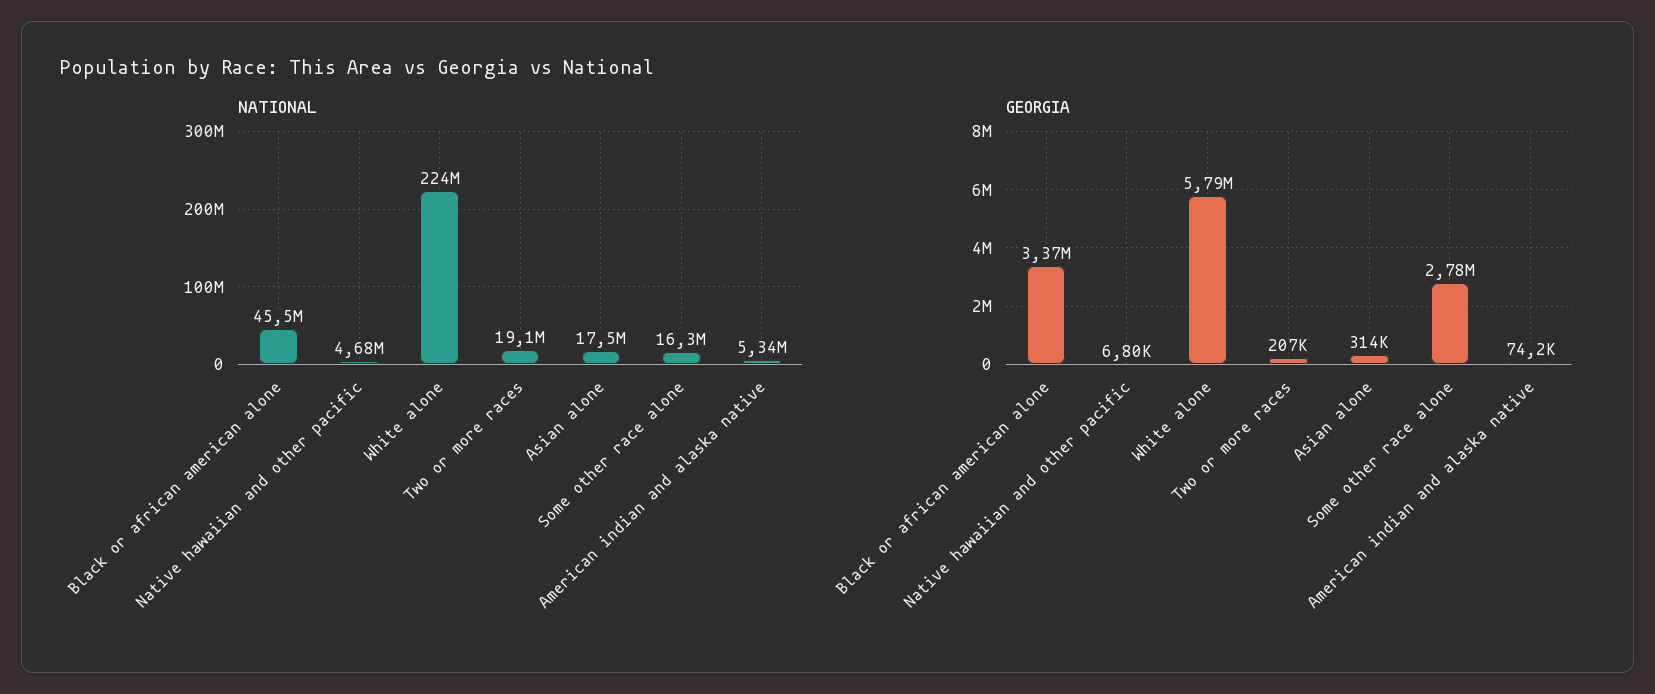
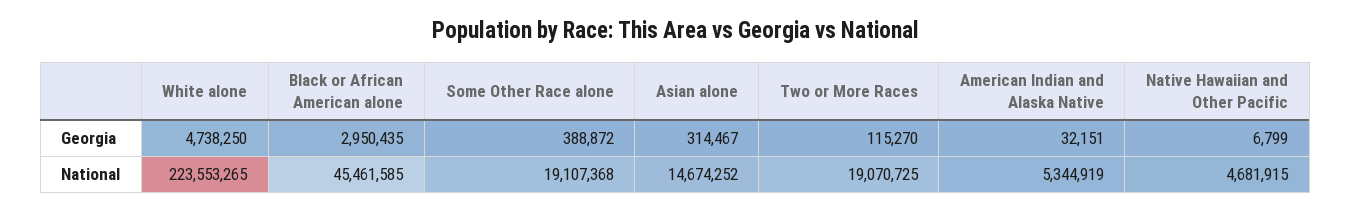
  {
    "NATIONAL": {
      "Black or african american alone": 45461585,
      "Native hawaiian and other pacific": 4681915,
      "White alone": 223553265,
      "Two or more races": 19070725,
-     "Asian alone": 17500000,
+     "Asian alone": 14674252,
-     "Some other race alone": 16300000,
+     "Some other race alone": 19107368,
      "American indian and alaska native": 5344919
    },
    "GEORGIA": {
-     "Black or african american alone": 3370000,
+     "Black or african american alone": 2950435,
      "Native hawaiian and other pacific": 6799,
-     "White alone": 5790000,
+     "White alone": 4738250,
-     "Two or more races": 207000,
+     "Two or more races": 115270,
      "Asian alone": 314467,
-     "Some other race alone": 2780000,
+     "Some other race alone": 388872,
-     "American indian and alaska native": 74200
+     "American indian and alaska native": 32151
    }
  }

